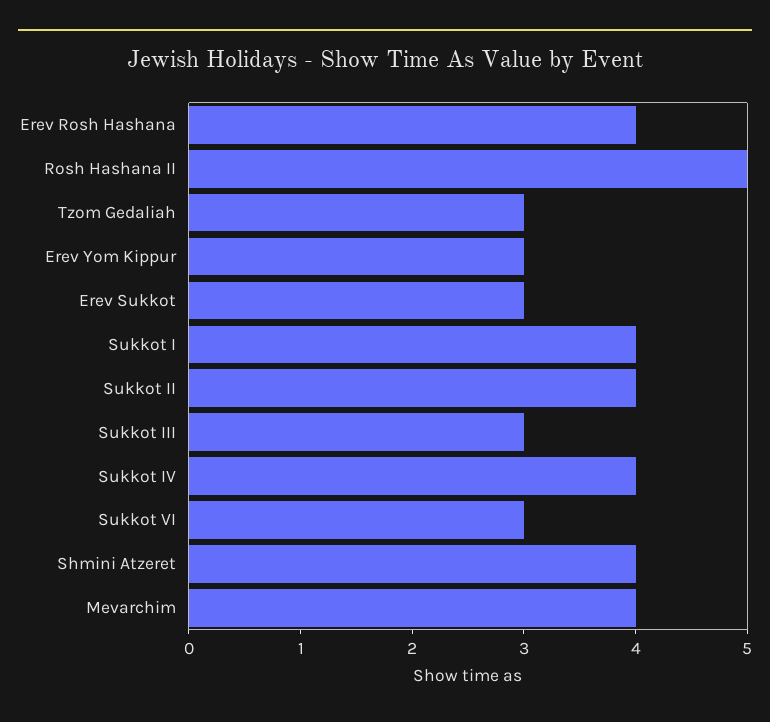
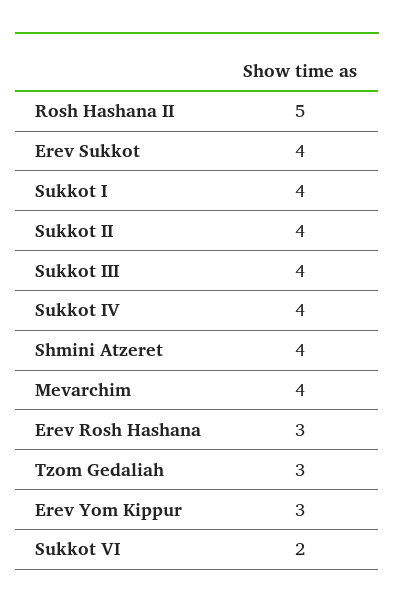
  {
-   "Erev Rosh Hashana": 4,
+   "Erev Rosh Hashana": 3,
    "Rosh Hashana II": 5,
    "Tzom Gedaliah": 3,
    "Erev Yom Kippur": 3,
-   "Erev Sukkot": 3,
+   "Erev Sukkot": 4,
    "Sukkot I": 4,
    "Sukkot II": 4,
-   "Sukkot III": 3,
+   "Sukkot III": 4,
    "Sukkot IV": 4,
-   "Sukkot VI": 3,
+   "Sukkot VI": 2,
    "Shmini Atzeret": 4,
    "Mevarchim": 4
  }

